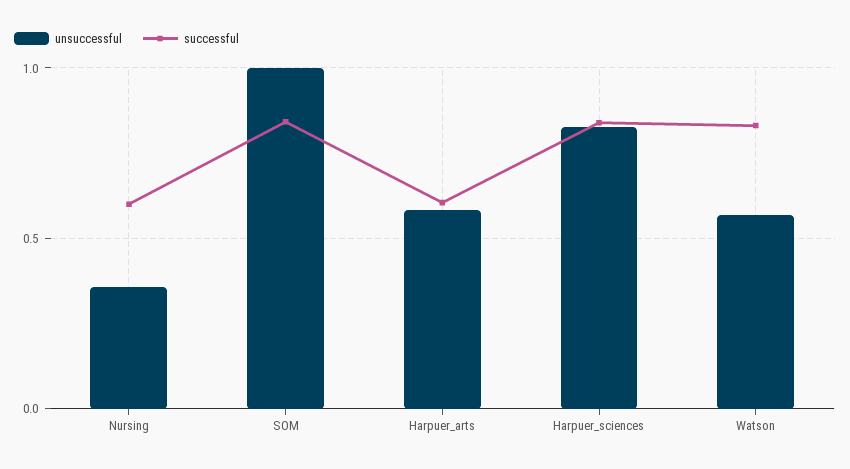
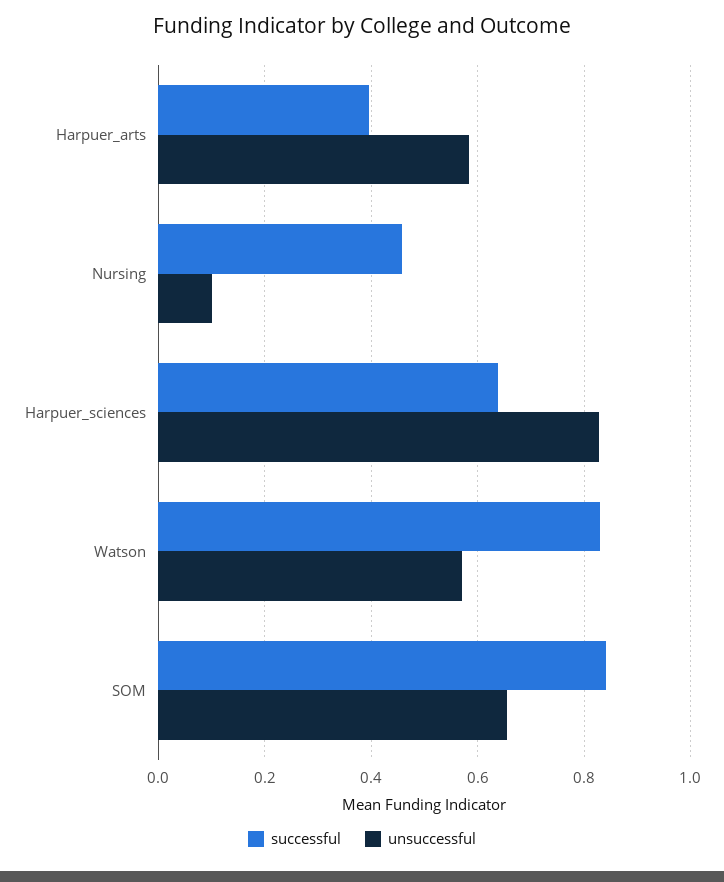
  {
    "unsuccessful": {
-     "Nursing": 0.35,
+     "Nursing": 0.1,
-     "SOM": 1,
+     "SOM": 0.66,
      "Harpuer_arts": 0.58,
      "Harpuer_sciences": 0.82,
      "Watson": 0.58
    },
    "successful": {
-     "Nursing": 0.6,
+     "Nursing": 0.46,
      "SOM": 0.84,
-     "Harpuer_arts": 0.6,
+     "Harpuer_arts": 0.4,
-     "Harpuer_sciences": 0.85,
+     "Harpuer_sciences": 0.64,
      "Watson": 0.84
    }
  }

